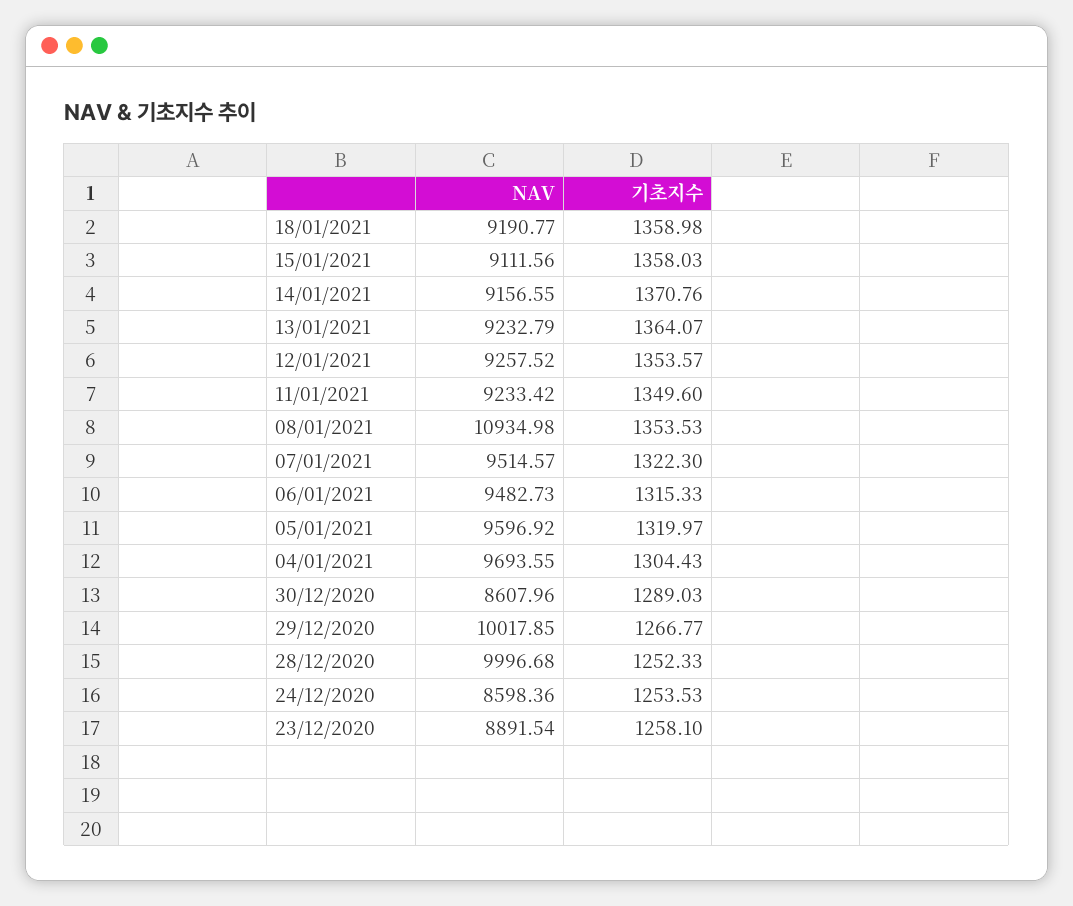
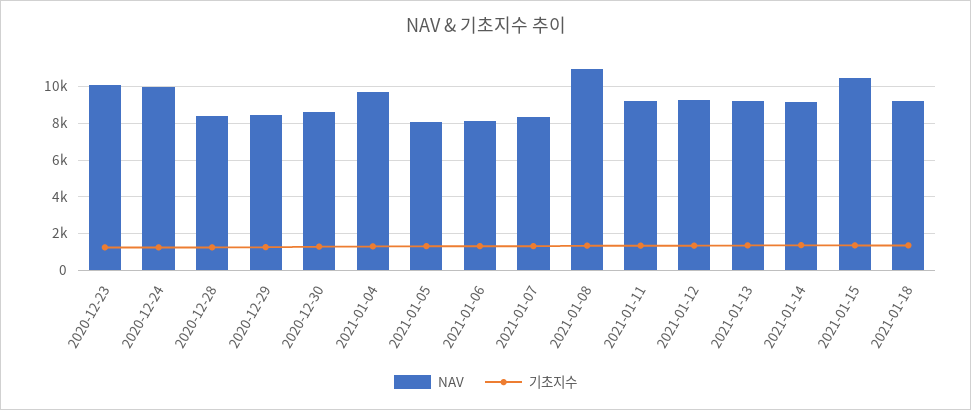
  {
    "NAV": {
      "18/01/2021": 9190.77,
-     "15/01/2021": 9111.56,
+     "15/01/2021": 10500,
      "14/01/2021": 9156.55,
      "13/01/2021": 9232.79,
      "12/01/2021": 9257.52,
      "11/01/2021": 9233.42,
      "08/01/2021": 10934.98,
-     "07/01/2021": 9514.57,
+     "07/01/2021": 8500,
-     "06/01/2021": 9482.73,
+     "06/01/2021": 8000,
-     "05/01/2021": 9596.92,
+     "05/01/2021": 8000,
      "04/01/2021": 9693.55,
      "30/12/2020": 8607.96,
-     "29/12/2020": 10017.85,
+     "29/12/2020": 8500,
-     "28/12/2020": 9996.68,
+     "28/12/2020": 8500,
-     "24/12/2020": 8598.36,
+     "24/12/2020": 10000,
-     "23/12/2020": 8891.54
+     "23/12/2020": 10000
    },
    "기초지수": {
      "18/01/2021": 1358.98,
      "15/01/2021": 1358.03,
      "14/01/2021": 1370.76,
      "13/01/2021": 1364.07,
      "12/01/2021": 1353.57,
      "11/01/2021": 1349.6,
      "08/01/2021": 1353.53,
      "07/01/2021": 1322.3,
      "06/01/2021": 1315.33,
      "05/01/2021": 1319.97,
      "04/01/2021": 1304.43,
      "30/12/2020": 1289.03,
      "29/12/2020": 1266.77,
      "28/12/2020": 1252.33,
      "24/12/2020": 1253.53,
      "23/12/2020": 1258.1
    }
  }

